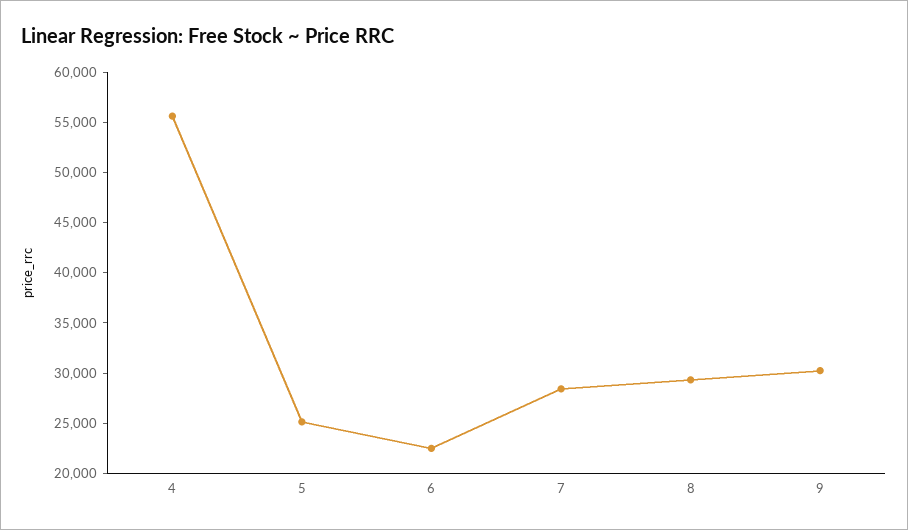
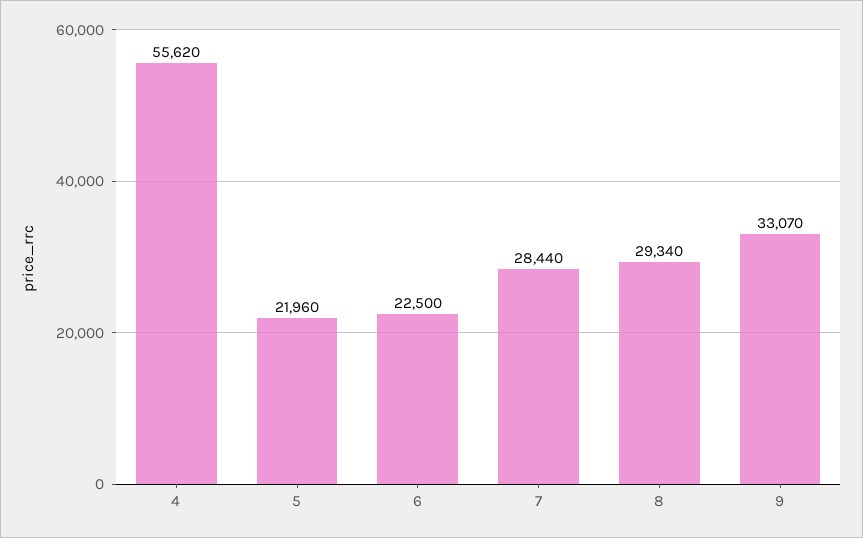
  {
    "4": 55620,
-   "5": 25000,
+   "5": 21960,
    "6": 22500,
    "7": 28440,
    "8": 29340,
-   "9": 30000
+   "9": 33070
  }

